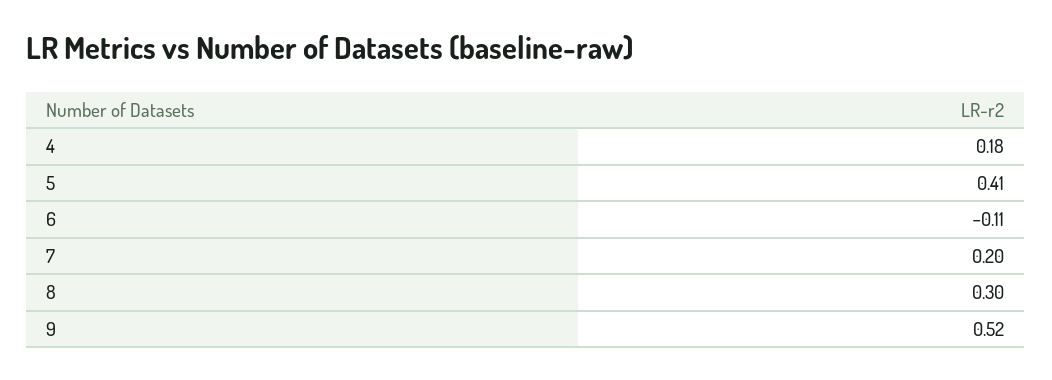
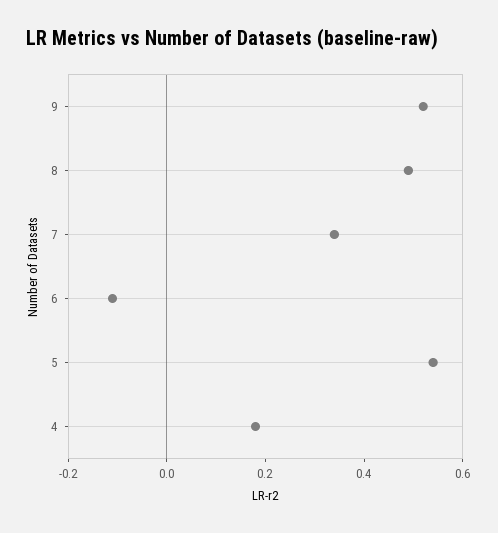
  {
    "4": 0.18,
-   "5": 0.41,
+   "5": 0.55,
    "6": -0.11,
-   "7": 0.2,
+   "7": 0.35,
-   "8": 0.3,
+   "8": 0.5,
    "9": 0.52
  }

